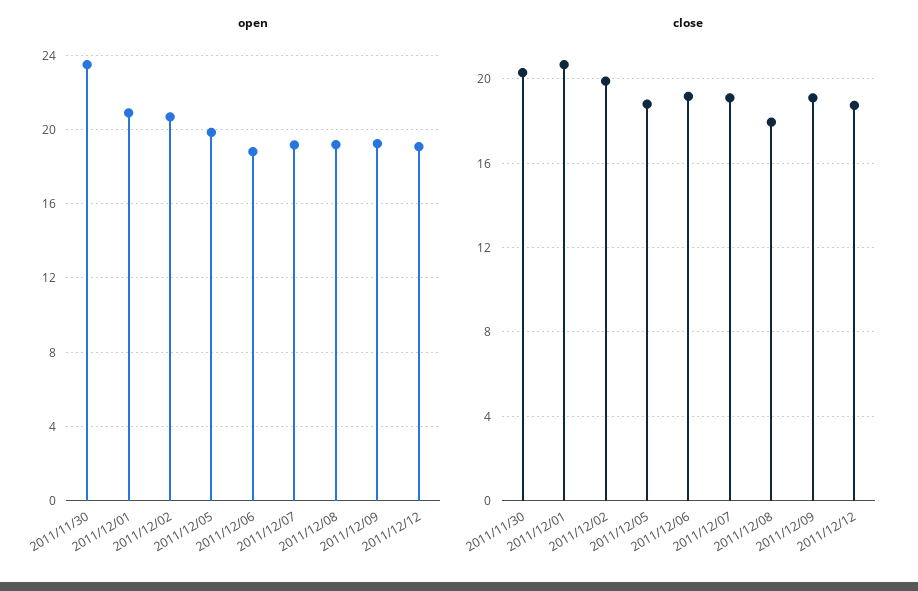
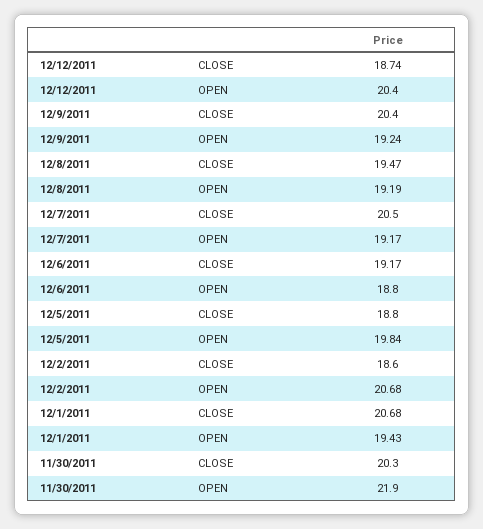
  {
    "open": {
-     "2011/11/30": 23.5,
+     "2011/11/30": 21.9,
-     "2011/12/01": 21,
+     "2011/12/01": 19.43,
      "2011/12/02": 20.68,
      "2011/12/05": 19.84,
      "2011/12/06": 18.8,
      "2011/12/07": 19.17,
      "2011/12/08": 19.19,
      "2011/12/09": 19.24,
-     "2011/12/12": 19
+     "2011/12/12": 20.4
    },
    "close": {
      "2011/11/30": 20.3,
      "2011/12/01": 20.68,
-     "2011/12/02": 20,
+     "2011/12/02": 18.6,
      "2011/12/05": 18.8,
      "2011/12/06": 19.17,
-     "2011/12/07": 19,
+     "2011/12/07": 20.5,
-     "2011/12/08": 18,
+     "2011/12/08": 19.47,
-     "2011/12/09": 19,
+     "2011/12/09": 20.4,
      "2011/12/12": 18.74
    }
  }

